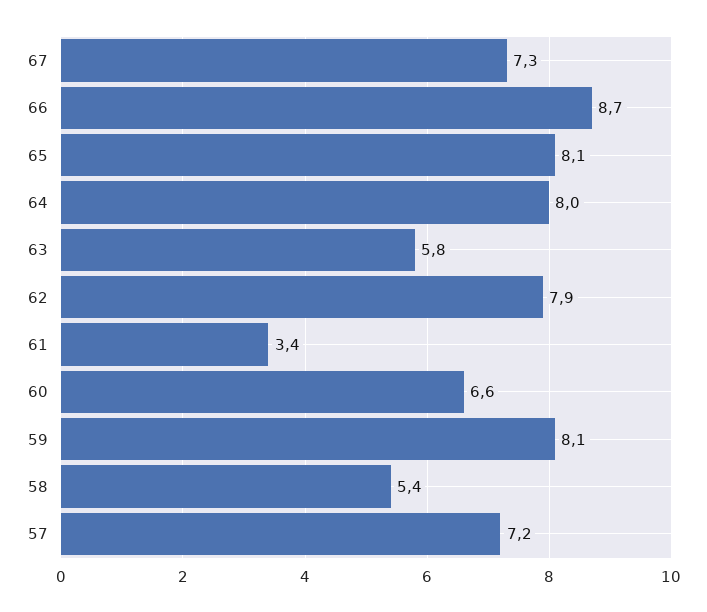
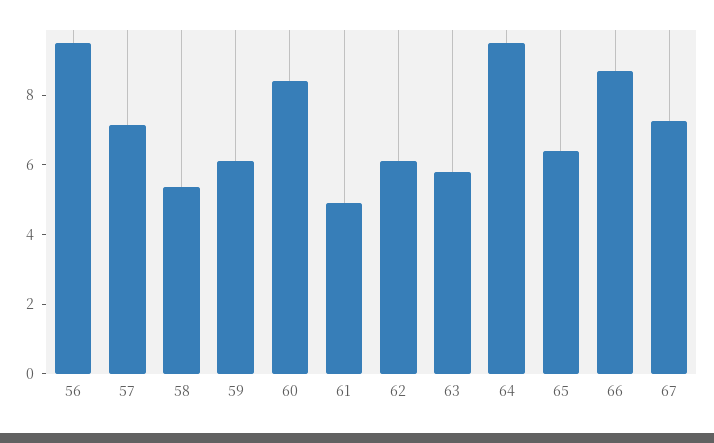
  {
    "67": 7.3,
    "66": 8.7,
-   "65": 8.1,
+   "65": 6.5,
-   "64": 8,
+   "64": 9.5,
    "63": 5.8,
-   "62": 7.9,
+   "62": 6,
-   "61": 3.4,
+   "61": 5,
-   "60": 6.6,
+   "60": 8.5,
-   "59": 8.1,
+   "59": 6,
    "58": 5.4,
-   "57": 7.2
+   "57": 7.2,
+   "56": 9.5
  }

